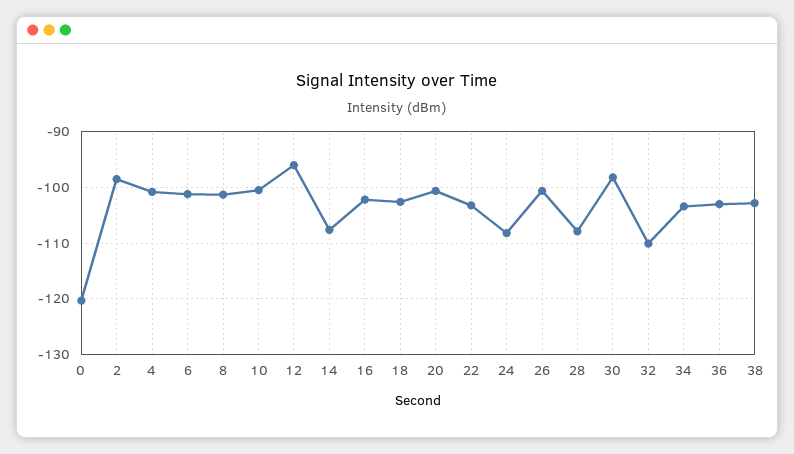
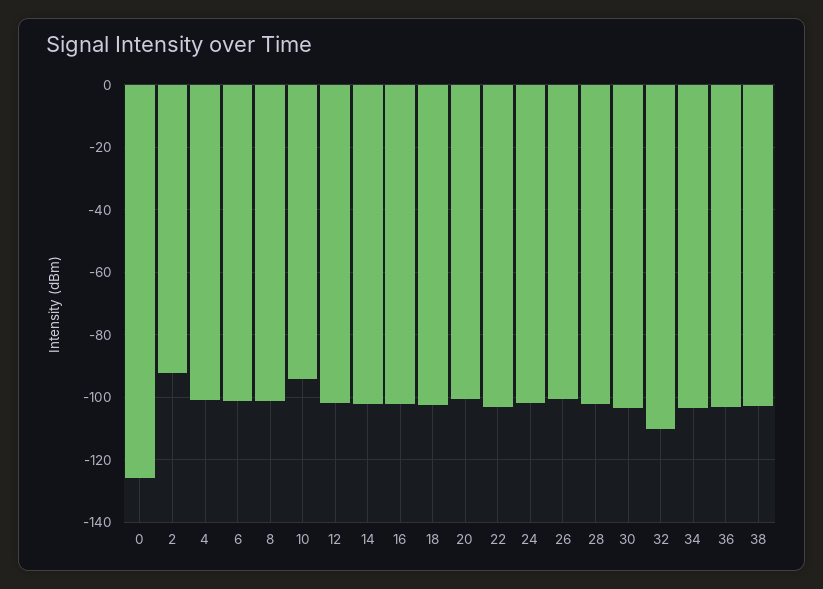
  {
-   "0": -120,
+   "0": -126,
-   "2": -98,
+   "2": -92,
    "4": -100,
    "6": -102,
    "8": -102,
-   "10": -100,
+   "10": -94,
-   "12": -96,
+   "12": -102,
-   "14": -108,
+   "14": -102,
    "16": -102,
    "18": -102,
    "20": -100,
    "22": -104,
-   "24": -108,
+   "24": -102,
    "26": -100,
-   "28": -108,
+   "28": -102,
-   "30": -98,
+   "30": -104,
    "32": -110,
    "34": -104,
    "36": -104,
    "38": -102
  }

